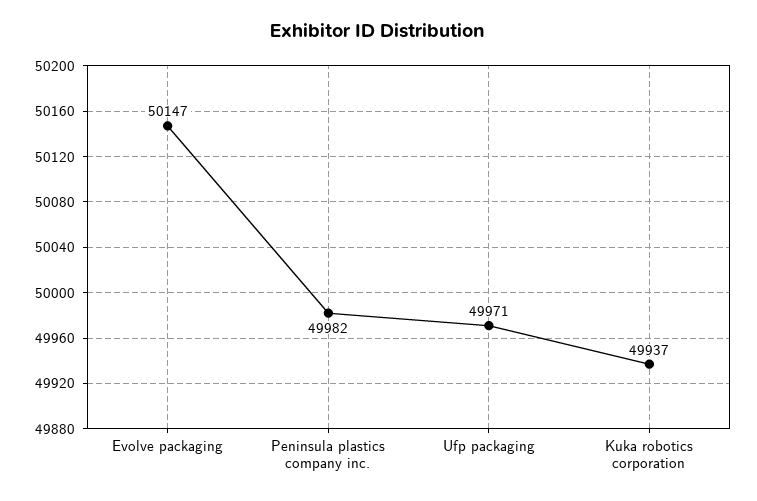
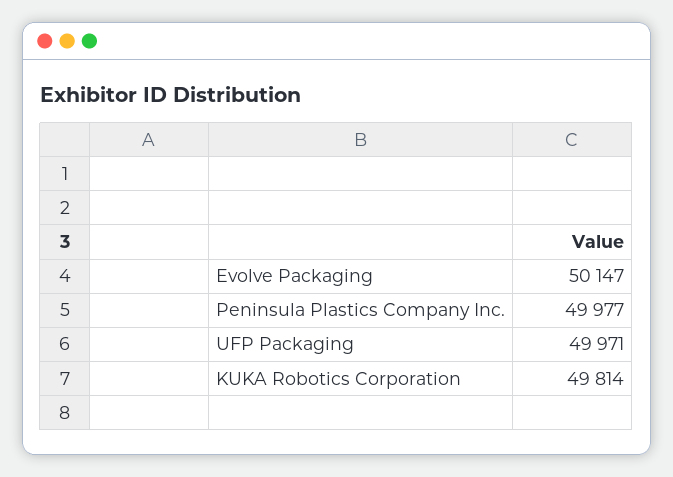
  {
    "Evolve packaging": 50147,
-   "Peninsula plastics company inc.": 49982,
+   "Peninsula plastics company inc.": 49977,
    "Ufp packaging": 49971,
-   "Kuka robotics corporation": 49937
+   "Kuka robotics corporation": 49814
  }

